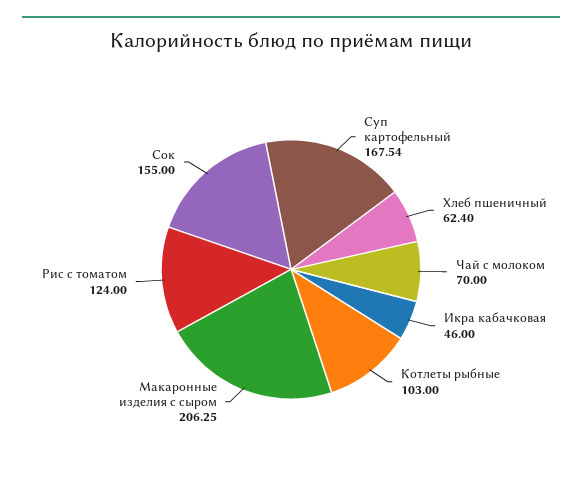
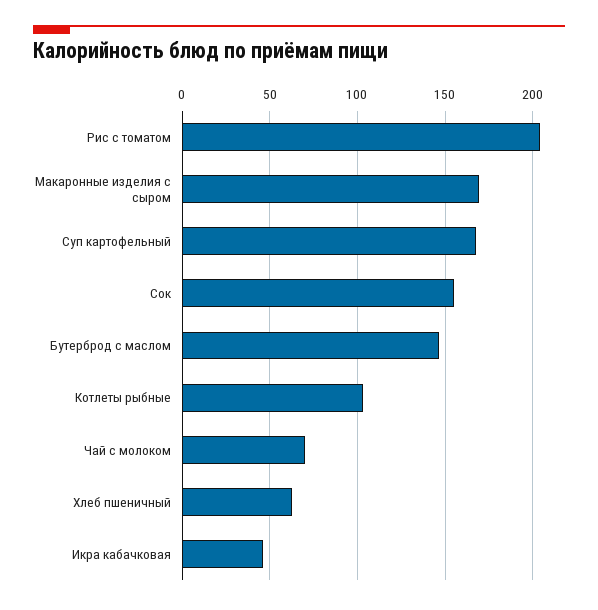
  {
    "Суп картофельный": 167.54,
    "Хлеб пшеничный": 62.4,
    "Чай с молоком": 70,
    "Икра кабачковая": 46,
    "Котлеты рыбные": 103,
-   "Макаронные изделия с сыром": 206.25,
+   "Макаронные изделия с сыром": 170,
-   "Рис с томатом": 124,
+   "Рис с томатом": 205,
-   "Сок": 155
+   "Сок": 155,
+   "Бутерброд с маслом": 145
  }

